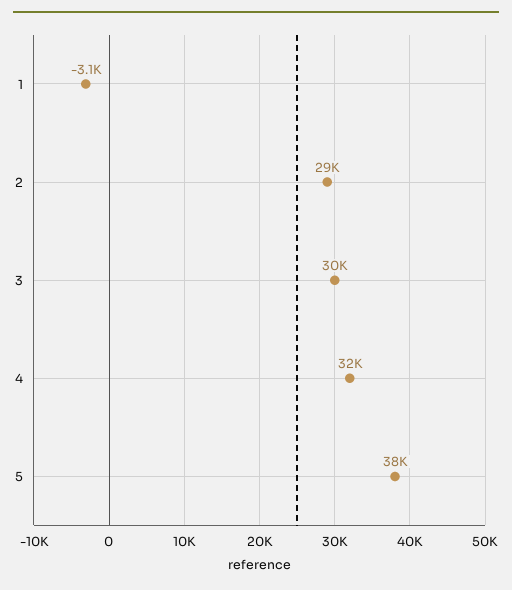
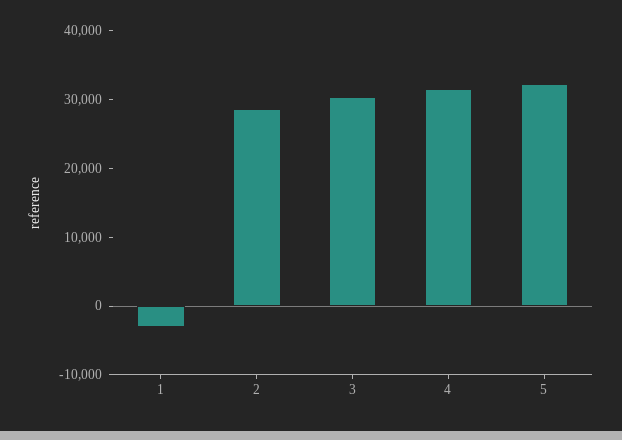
  {
    "1": -3100,
    "2": 29000,
    "3": 30000,
    "4": 32000,
-   "5": 38000
+   "5": 32000
  }

